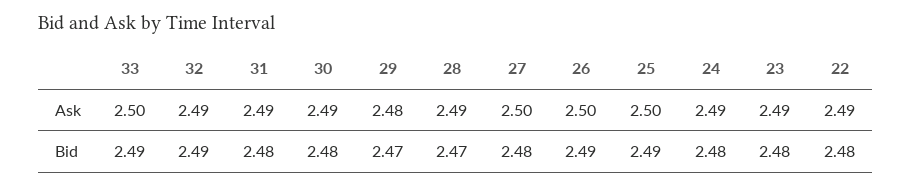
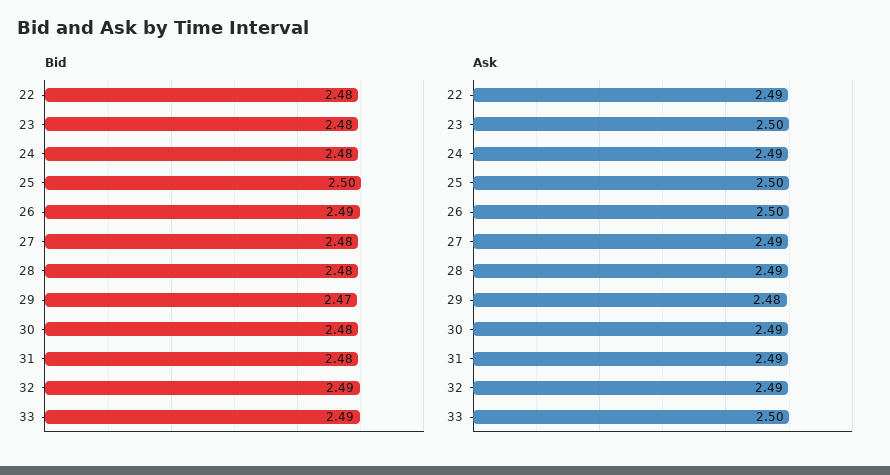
  {
    "Ask": {
      "33": 2.5,
      "32": 2.49,
      "31": 2.49,
      "30": 2.49,
      "29": 2.48,
      "28": 2.49,
-     "27": 2.5,
+     "27": 2.49,
      "26": 2.5,
      "25": 2.5,
      "24": 2.49,
-     "23": 2.49,
+     "23": 2.5,
      "22": 2.49
    },
    "Bid": {
      "33": 2.49,
      "32": 2.49,
      "31": 2.48,
      "30": 2.48,
      "29": 2.47,
-     "28": 2.47,
+     "28": 2.48,
      "27": 2.48,
      "26": 2.49,
-     "25": 2.49,
+     "25": 2.5,
      "24": 2.48,
      "23": 2.48,
      "22": 2.48
    }
  }

